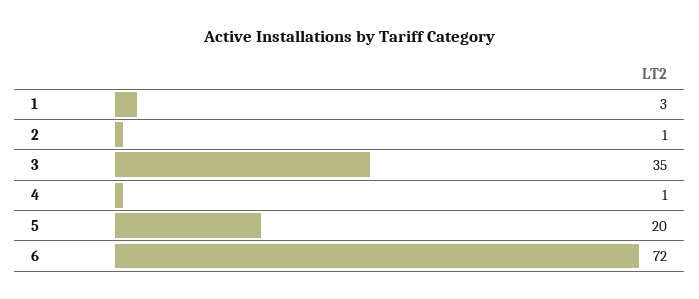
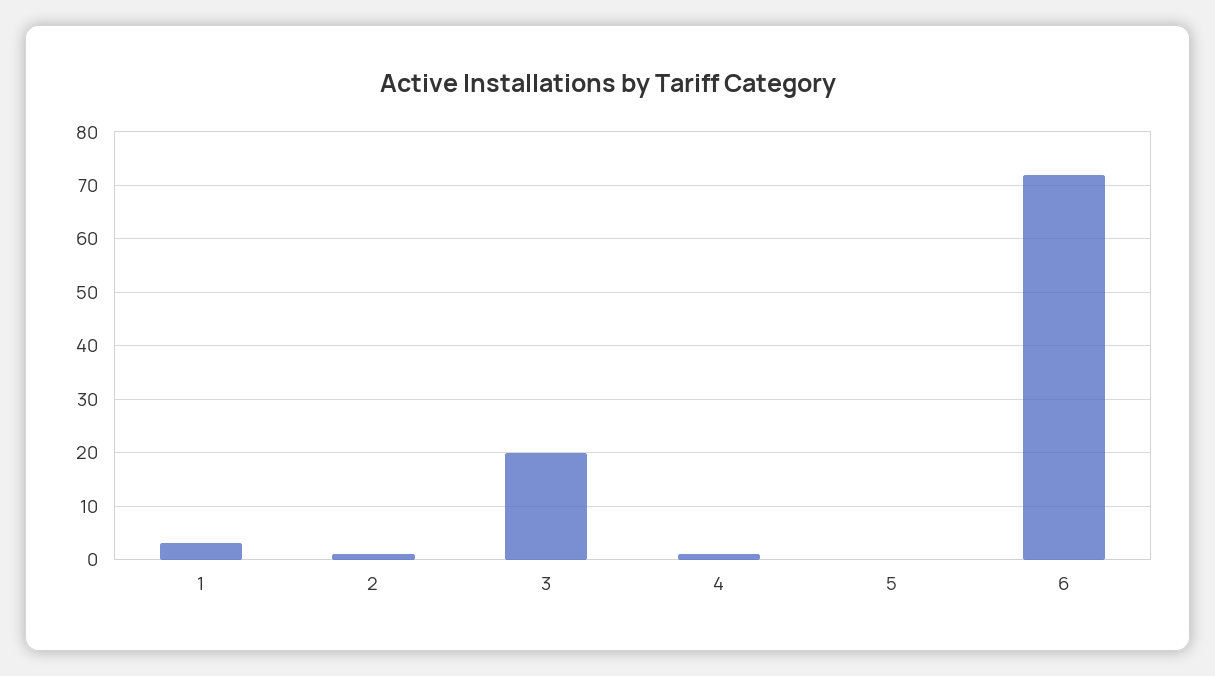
  {
    "1": 3,
    "2": 1,
-   "3": 35,
+   "3": 20,
    "4": 1,
-   "5": 20,
+   "5": 0,
    "6": 72
  }

